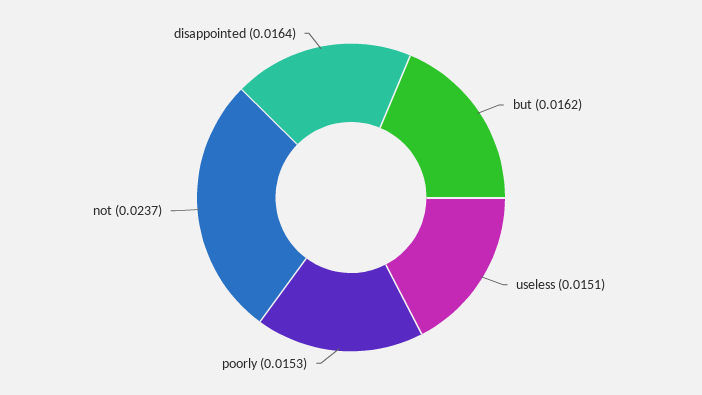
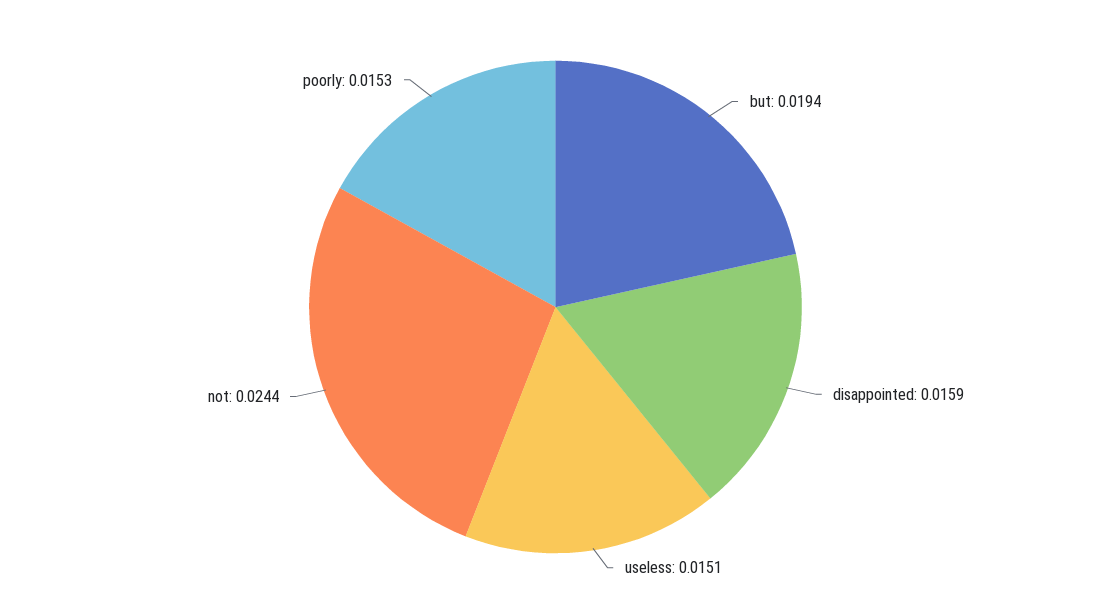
  {
-   "but": 0.0162,
+   "but": 0.0194,
    "useless": 0.0151,
    "poorly": 0.0153,
-   "not": 0.0237,
+   "not": 0.0244,
-   "disappointed": 0.0164
+   "disappointed": 0.0159
  }

